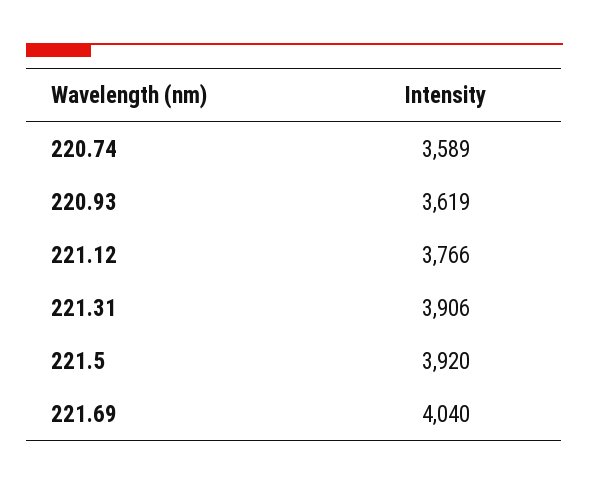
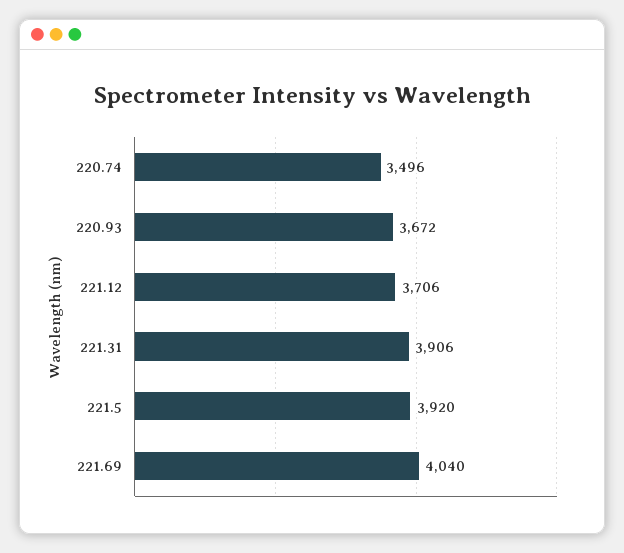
  {
-   "220.74": 3589,
+   "220.74": 3496,
-   "220.93": 3619,
+   "220.93": 3672,
-   "221.12": 3766,
+   "221.12": 3706,
    "221.31": 3906,
    "221.5": 3920,
    "221.69": 4040
  }

